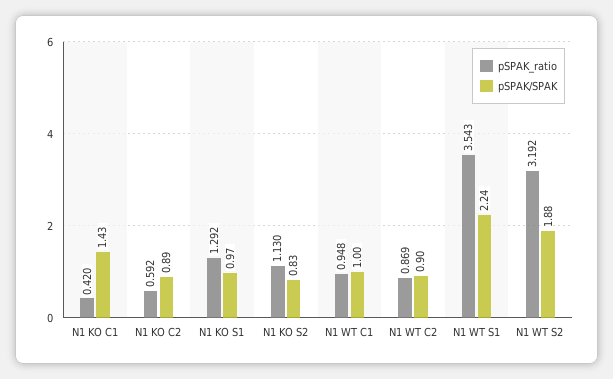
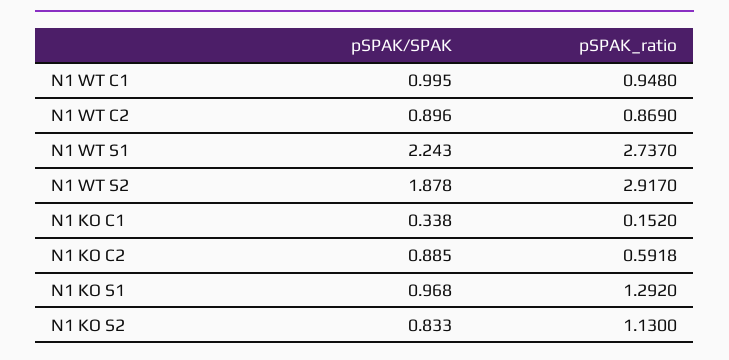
  {
    "pSPAK_ratio": {
-     "N1 KO C1": 0.42,
+     "N1 KO C1": 0.152,
      "N1 KO C2": 0.5918,
      "N1 KO S1": 1.292,
      "N1 KO S2": 1.13,
      "N1 WT C1": 0.948,
      "N1 WT C2": 0.869,
-     "N1 WT S1": 3.543,
+     "N1 WT S1": 2.737,
-     "N1 WT S2": 3.192
+     "N1 WT S2": 2.917
    },
    "pSPAK/SPAK": {
-     "N1 KO C1": 1.43,
+     "N1 KO C1": 0.338,
      "N1 KO C2": 0.885,
      "N1 KO S1": 0.968,
      "N1 KO S2": 0.833,
      "N1 WT C1": 0.995,
      "N1 WT C2": 0.896,
      "N1 WT S1": 2.243,
      "N1 WT S2": 1.878
    }
  }

